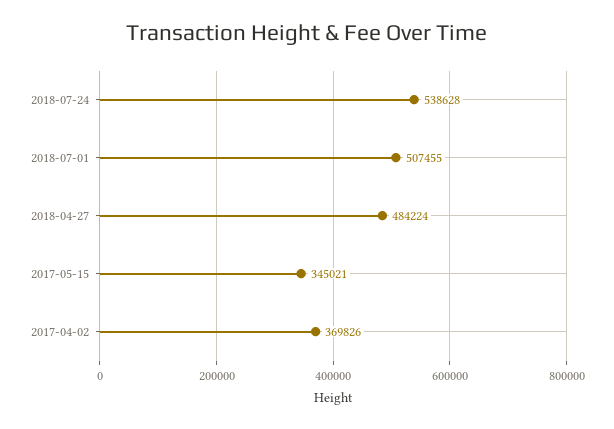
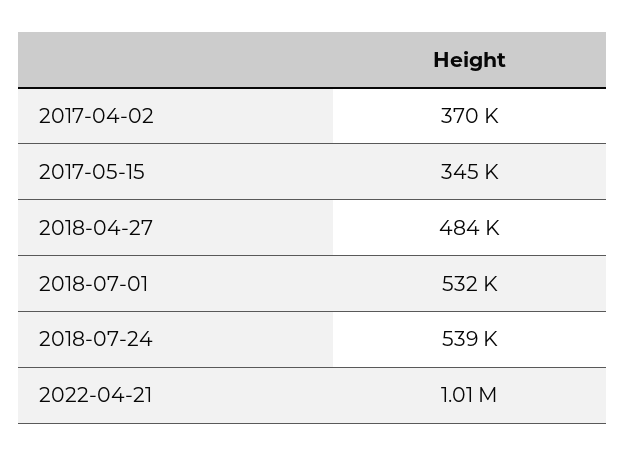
  {
    "2018-07-24": 538628,
-   "2018-07-01": 507455,
+   "2018-07-01": 532000,
    "2018-04-27": 484224,
    "2017-05-15": 345021,
-   "2017-04-02": 369826
+   "2017-04-02": 369826,
+   "2022-04-21": 1010000
  }

